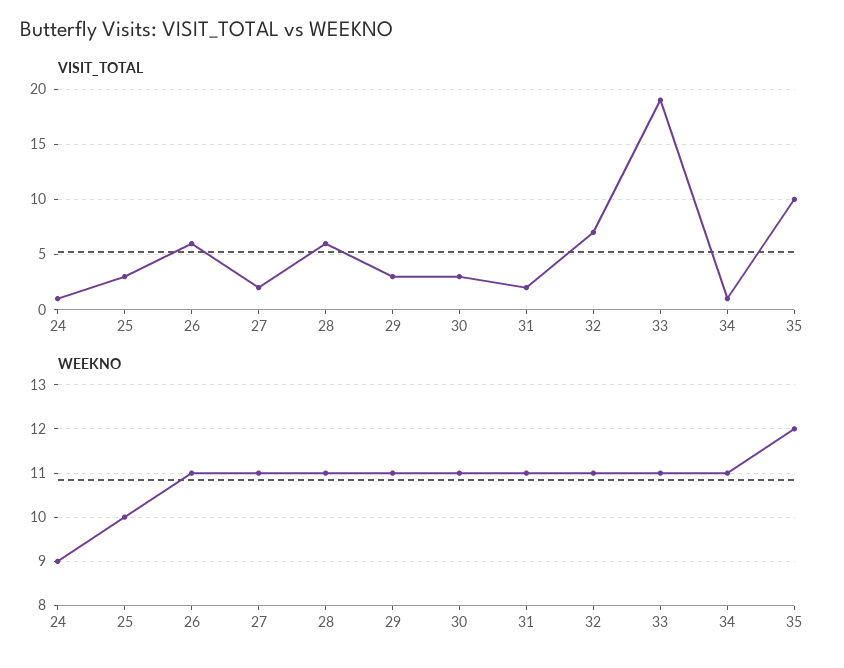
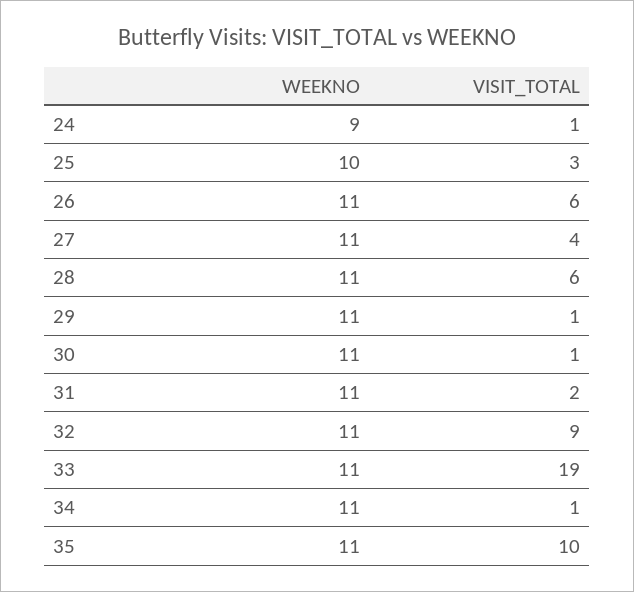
  {
    "VISIT_TOTAL": {
      "24": 1,
      "25": 3,
      "26": 6,
-     "27": 2,
+     "27": 4,
      "28": 6,
-     "29": 3,
+     "29": 1,
-     "30": 3,
+     "30": 1,
      "31": 2,
-     "32": 7,
+     "32": 9,
      "33": 19,
      "34": 1,
      "35": 10
    },
    "WEEKNO": {
      "24": 9,
      "25": 10,
      "26": 11,
      "27": 11,
      "28": 11,
      "29": 11,
      "30": 11,
      "31": 11,
      "32": 11,
      "33": 11,
      "34": 11,
-     "35": 12
+     "35": 11
    }
  }

